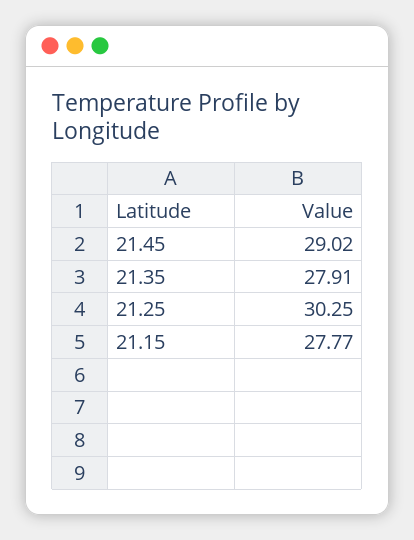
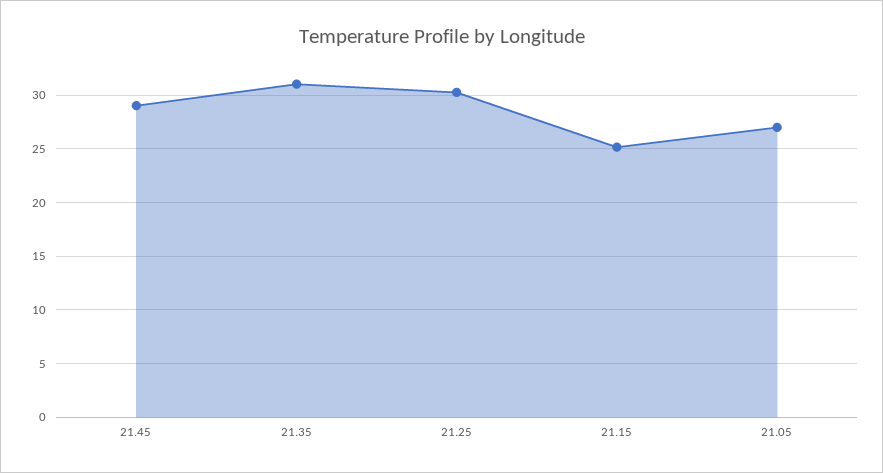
  {
    "21.45": 29.02,
-   "21.35": 27.91,
+   "21.35": 31,
    "21.25": 30.25,
-   "21.15": 27.77
+   "21.15": 25,
+   "21.05": 27
  }

